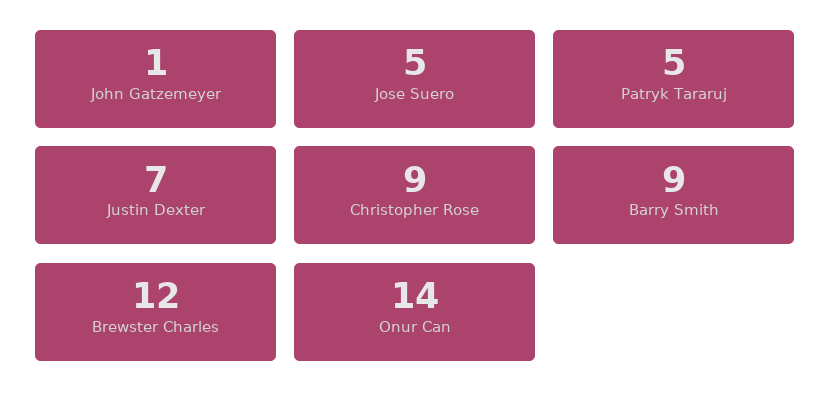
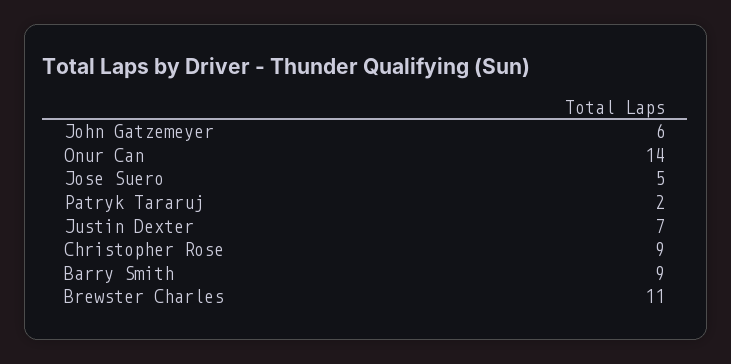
  {
-   "John Gatzemeyer": 1,
+   "John Gatzemeyer": 6,
    "Jose Suero": 5,
-   "Patryk Tararuj": 5,
+   "Patryk Tararuj": 2,
    "Justin Dexter": 7,
    "Christopher Rose": 9,
    "Barry Smith": 9,
-   "Brewster Charles": 12,
+   "Brewster Charles": 11,
    "Onur Can": 14
  }

